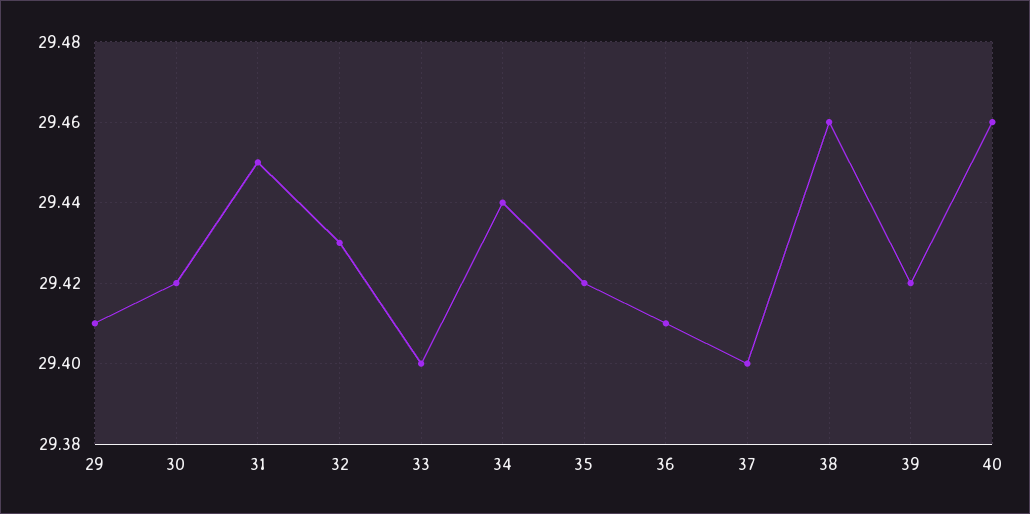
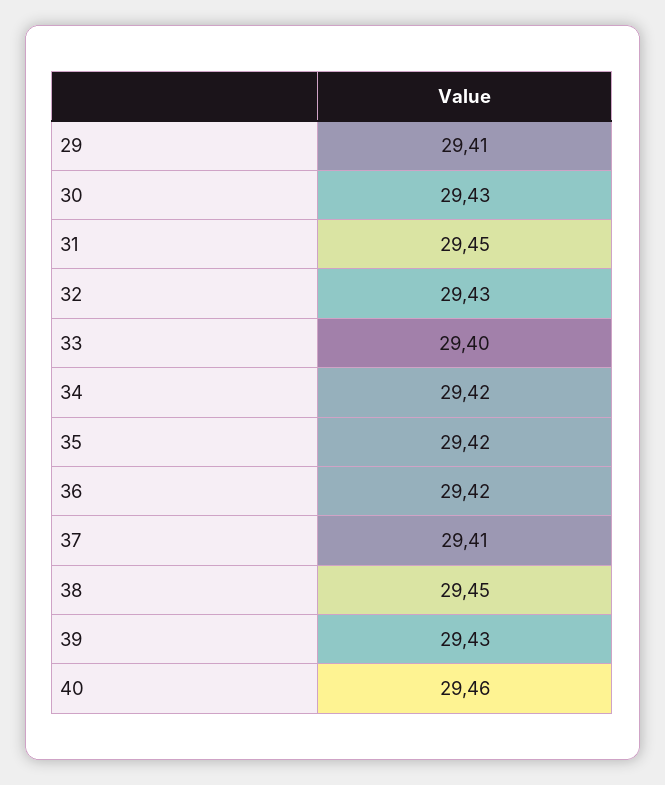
  {
    "29": 29.41,
-   "30": 29.42,
+   "30": 29.43,
    "31": 29.45,
    "32": 29.43,
    "33": 29.4,
-   "34": 29.44,
+   "34": 29.42,
    "35": 29.42,
-   "36": 29.41,
+   "36": 29.42,
-   "37": 29.4,
+   "37": 29.41,
-   "38": 29.46,
+   "38": 29.45,
-   "39": 29.42,
+   "39": 29.43,
    "40": 29.46
  }

